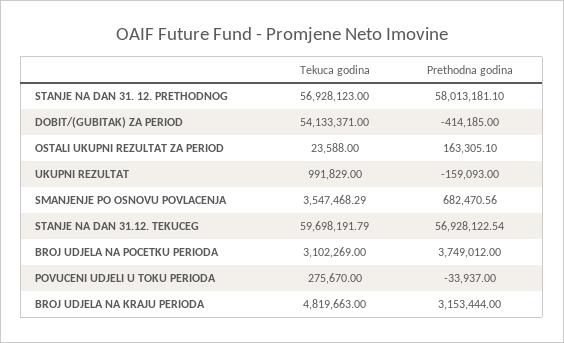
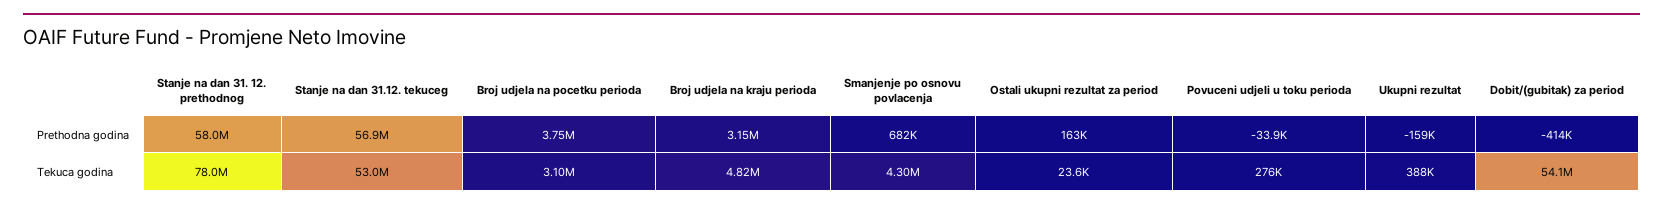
  {
    "Tekuca godina": {
-     "STANJE NA DAN 31. 12. PRETHODNOG": 56928123,
+     "STANJE NA DAN 31. 12. PRETHODNOG": 78000000,
      "DOBIT/(GUBITAK) ZA PERIOD": 54133371,
      "OSTALI UKUPNI REZULTAT ZA PERIOD": 23588,
-     "UKUPNI REZULTAT": 991829,
+     "UKUPNI REZULTAT": 388000,
-     "SMANJENJE PO OSNOVU POVLACENJA": 3547468.29,
+     "SMANJENJE PO OSNOVU POVLACENJA": 4300000,
-     "STANJE NA DAN 31.12. TEKUCEG": 59698191.79,
+     "STANJE NA DAN 31.12. TEKUCEG": 53000000,
      "BROJ UDJELA NA POCETKU PERIODA": 3102269,
      "POVUCENI UDJELI U TOKU PERIODA": 275670,
      "BROJ UDJELA NA KRAJU PERIODA": 4819663
    },
    "Prethodna godina": {
      "STANJE NA DAN 31. 12. PRETHODNOG": 58013181.1,
      "DOBIT/(GUBITAK) ZA PERIOD": -414185,
      "OSTALI UKUPNI REZULTAT ZA PERIOD": 163305.1,
      "UKUPNI REZULTAT": -159093,
      "SMANJENJE PO OSNOVU POVLACENJA": 682470.56,
      "STANJE NA DAN 31.12. TEKUCEG": 56928122.54,
      "BROJ UDJELA NA POCETKU PERIODA": 3749012,
      "POVUCENI UDJELI U TOKU PERIODA": -33937,
      "BROJ UDJELA NA KRAJU PERIODA": 3153444
    }
  }

